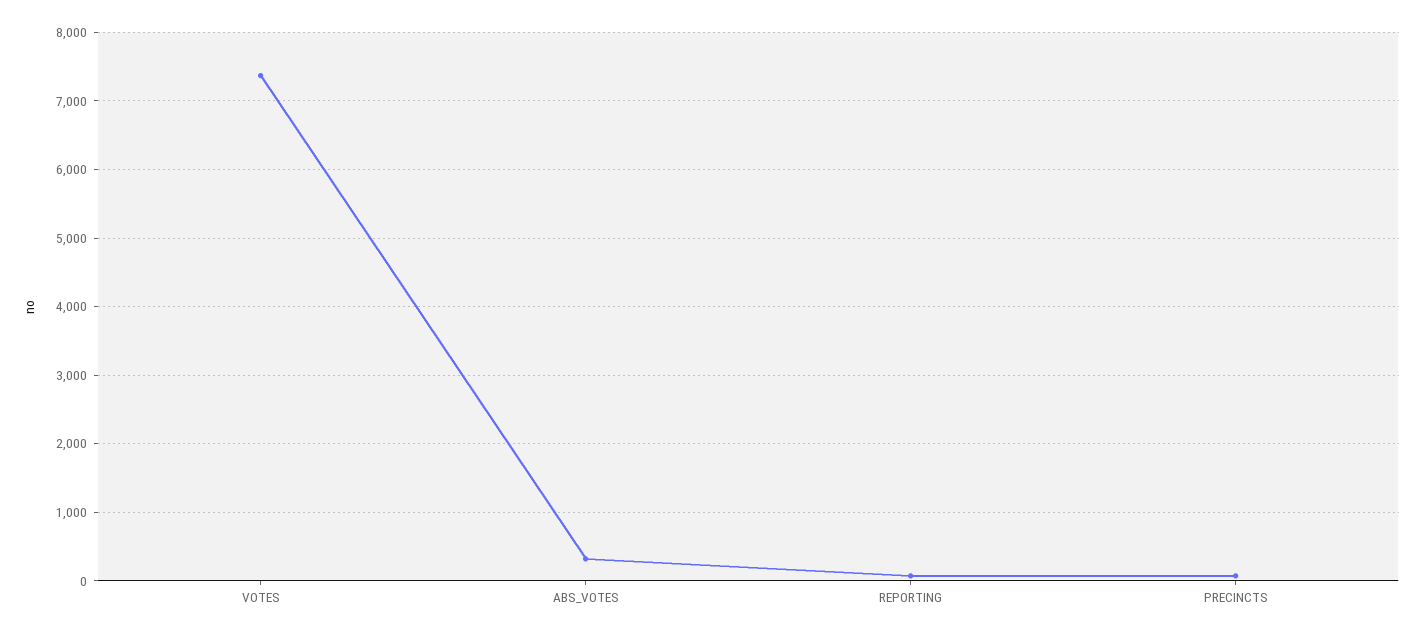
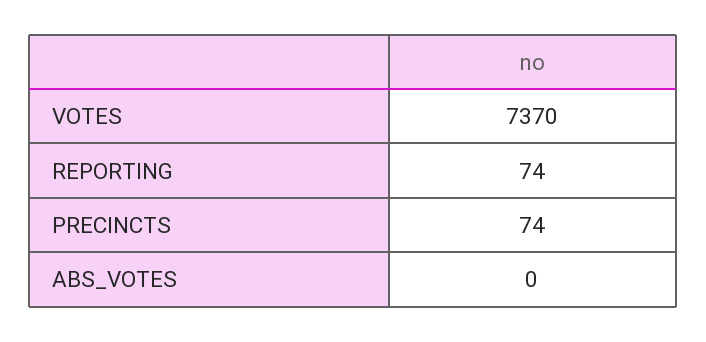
  {
    "VOTES": 7370,
-   "ABS_VOTES": 300,
+   "ABS_VOTES": 0,
    "REPORTING": 74,
    "PRECINCTS": 74
  }

